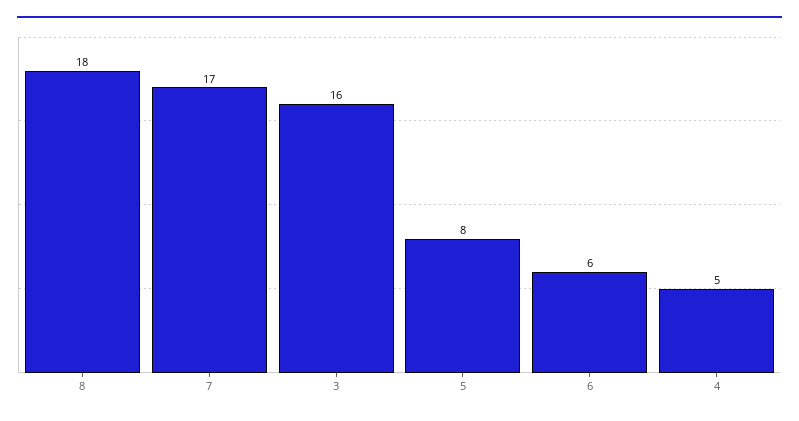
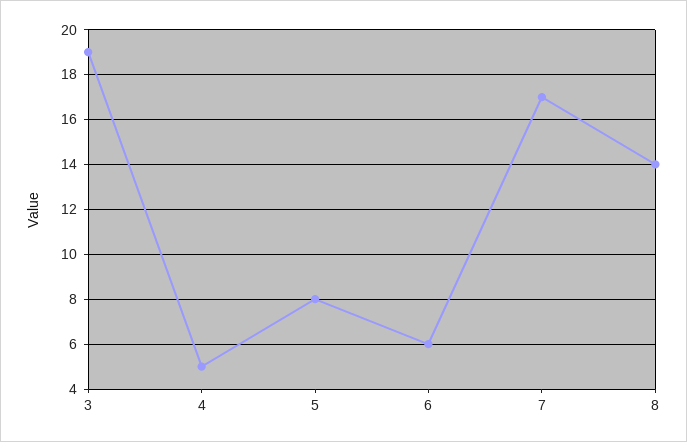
  {
-   "8": 18,
+   "8": 14,
    "7": 17,
-   "3": 16,
+   "3": 19,
    "5": 8,
    "6": 6,
    "4": 5
  }

